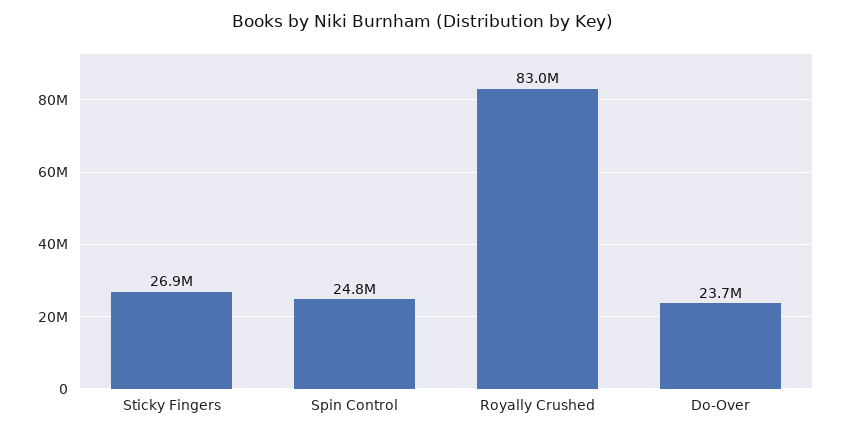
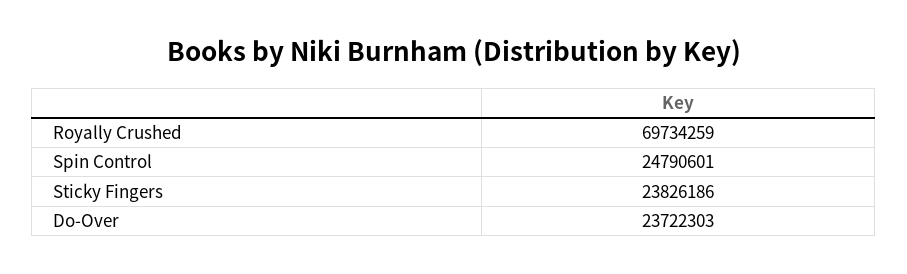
  {
-   "Sticky Fingers": 26900000,
+   "Sticky Fingers": 23826186,
    "Spin Control": 24790601,
-   "Royally Crushed": 83000000,
+   "Royally Crushed": 69734259,
    "Do-Over": 23722303
  }

